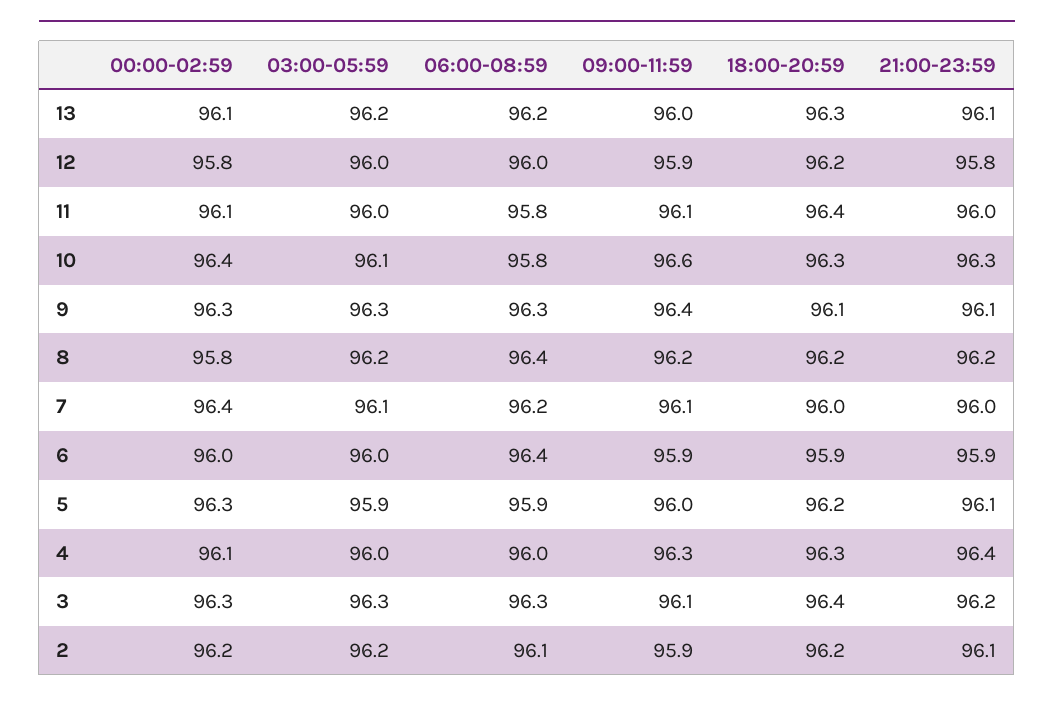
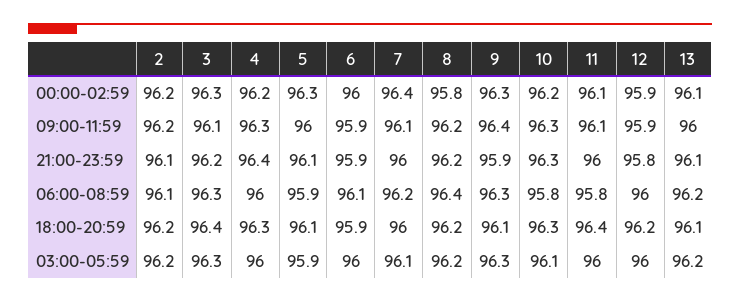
  {
    "00:00-02:59": {
      "13": 96.1,
-     "12": 95.8,
+     "12": 95.9,
      "11": 96.1,
-     "10": 96.4,
+     "10": 96.2,
      "9": 96.3,
      "8": 95.8,
      "7": 96.4,
      "6": 96,
      "5": 96.3,
-     "4": 96.1,
+     "4": 96.2,
      "3": 96.3,
      "2": 96.2
    },
    "03:00-05:59": {
      "13": 96.2,
      "12": 96,
      "11": 96,
      "10": 96.1,
      "9": 96.3,
      "8": 96.2,
      "7": 96.1,
      "6": 96,
      "5": 95.9,
      "4": 96,
      "3": 96.3,
      "2": 96.2
    },
    "06:00-08:59": {
      "13": 96.2,
      "12": 96,
      "11": 95.8,
      "10": 95.8,
      "9": 96.3,
      "8": 96.4,
      "7": 96.2,
-     "6": 96.4,
+     "6": 96.1,
      "5": 95.9,
      "4": 96,
      "3": 96.3,
      "2": 96.1
    },
    "09:00-11:59": {
      "13": 96,
      "12": 95.9,
      "11": 96.1,
-     "10": 96.6,
+     "10": 96.3,
      "9": 96.4,
      "8": 96.2,
      "7": 96.1,
      "6": 95.9,
      "5": 96,
      "4": 96.3,
      "3": 96.1,
-     "2": 95.9
+     "2": 96.2
    },
    "18:00-20:59": {
-     "13": 96.3,
+     "13": 96.1,
      "12": 96.2,
      "11": 96.4,
      "10": 96.3,
      "9": 96.1,
      "8": 96.2,
      "7": 96,
      "6": 95.9,
-     "5": 96.2,
+     "5": 96.1,
      "4": 96.3,
      "3": 96.4,
      "2": 96.2
    },
    "21:00-23:59": {
      "13": 96.1,
      "12": 95.8,
      "11": 96,
      "10": 96.3,
-     "9": 96.1,
+     "9": 95.9,
      "8": 96.2,
      "7": 96,
      "6": 95.9,
      "5": 96.1,
      "4": 96.4,
      "3": 96.2,
      "2": 96.1
    }
  }

